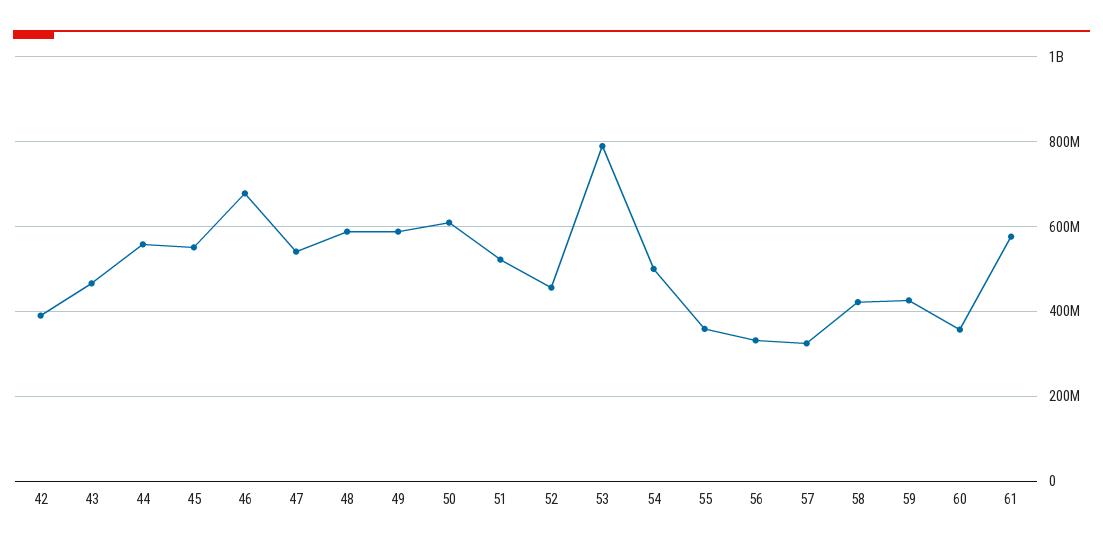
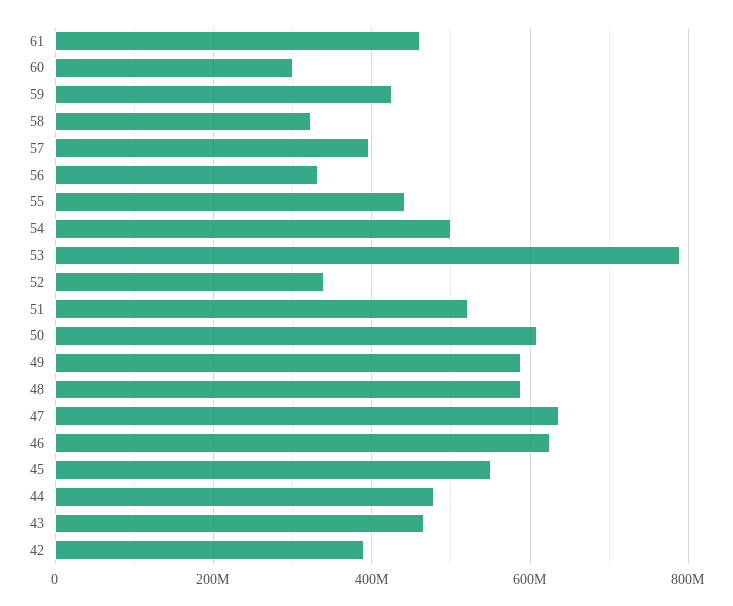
  {
    "42": 400000000,
    "43": 460000000,
-   "44": 560000000,
+   "44": 480000000,
    "45": 560000000,
-   "46": 680000000,
+   "46": 620000000,
-   "47": 540000000,
+   "47": 640000000,
    "48": 580000000,
    "49": 580000000,
    "50": 600000000,
    "51": 520000000,
-   "52": 460000000,
+   "52": 340000000,
    "53": 780000000,
    "54": 500000000,
-   "55": 360000000,
+   "55": 440000000,
    "56": 340000000,
-   "57": 320000000,
+   "57": 400000000,
-   "58": 420000000,
+   "58": 320000000,
    "59": 420000000,
-   "60": 360000000,
+   "60": 300000000,
-   "61": 580000000
+   "61": 460000000
  }

